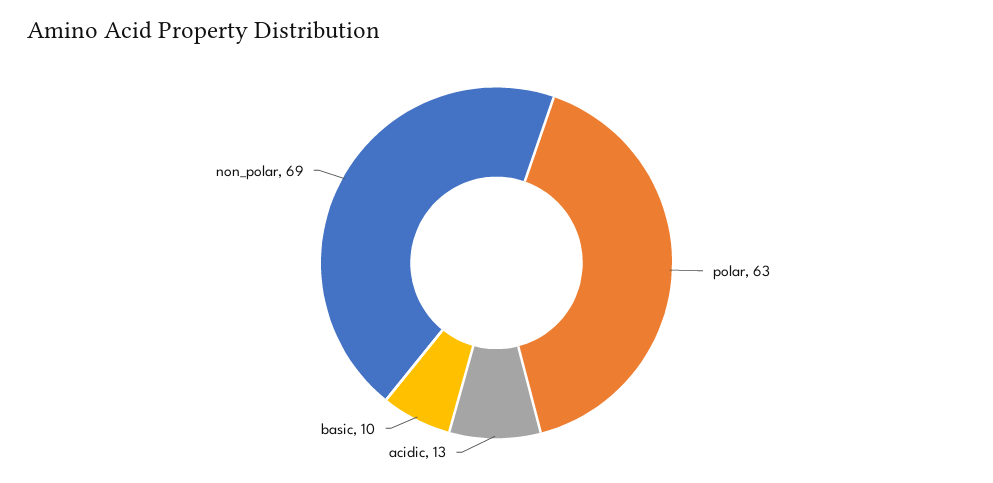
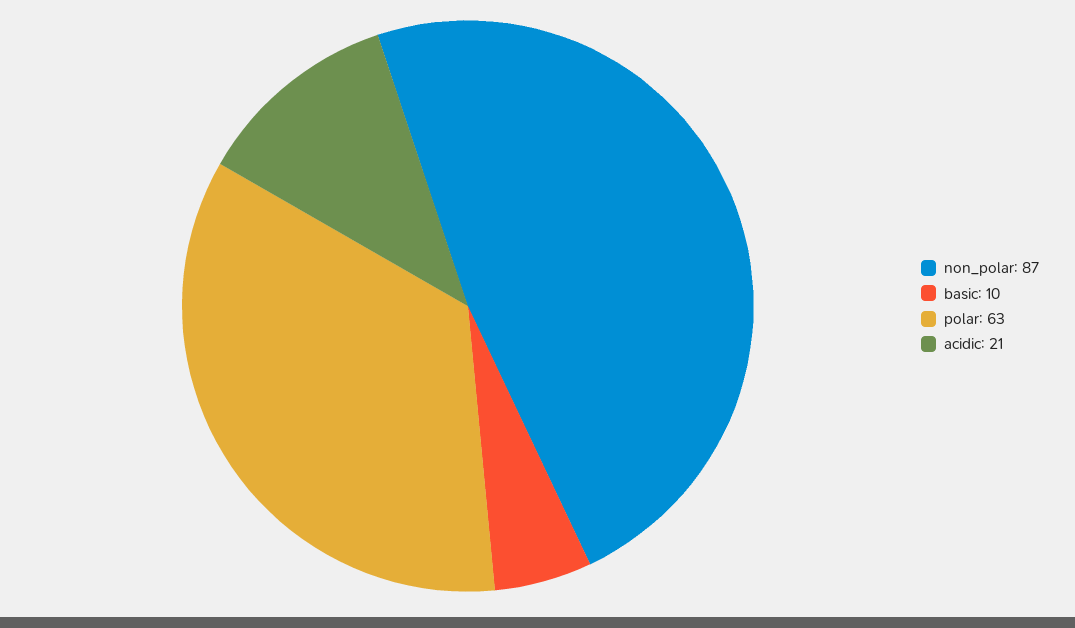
  {
    "polar": 63,
-   "acidic": 13,
+   "acidic": 21,
    "basic": 10,
-   "non_polar": 69
+   "non_polar": 87
  }

